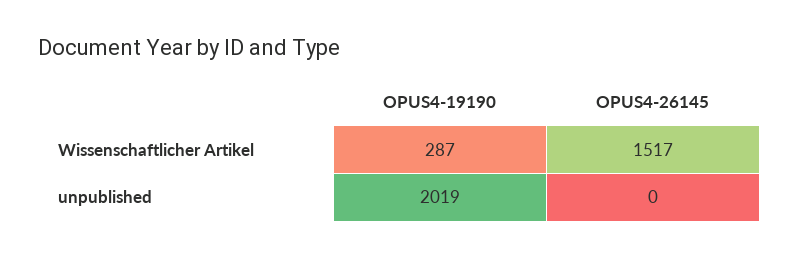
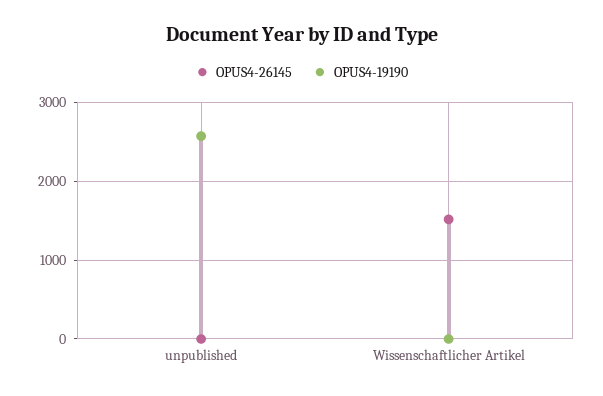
  {
    "OPUS4-19190": {
-     "Wissenschaftlicher Artikel": 287,
+     "Wissenschaftlicher Artikel": 0,
-     "unpublished": 2019
+     "unpublished": 2600
    },
    "OPUS4-26145": {
      "Wissenschaftlicher Artikel": 1517,
      "unpublished": 0
    }
  }

